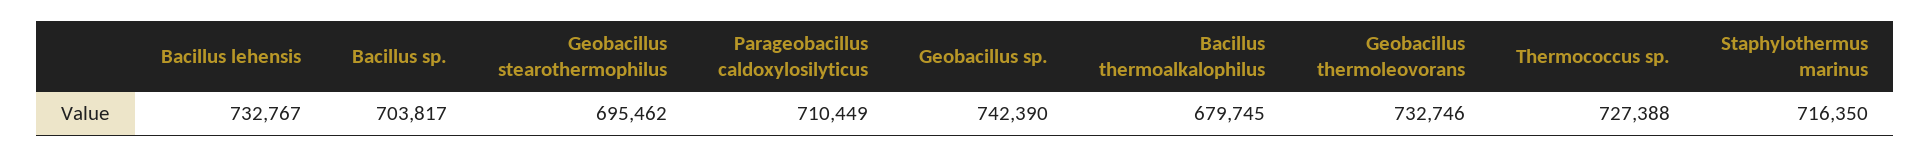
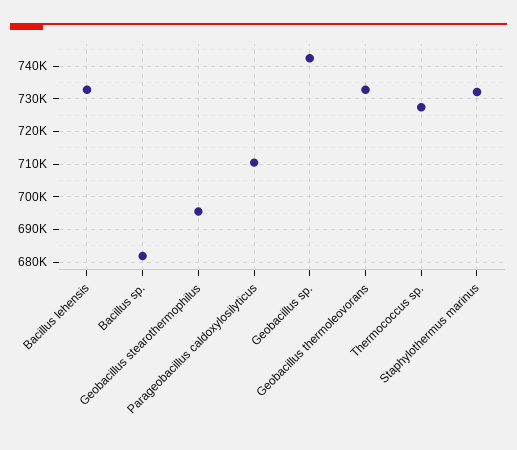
  {
    "Bacillus lehensis": 732767,
-   "Bacillus sp.": 703817,
+   "Bacillus sp.": 682000,
    "Geobacillus stearothermophilus": 695462,
    "Parageobacillus caldoxylosilyticus": 710449,
    "Geobacillus sp.": 742390,
-   "Bacillus thermoalkalophilus": 679745,
    "Geobacillus thermoleovorans": 732746,
    "Thermococcus sp.": 727388,
-   "Staphylothermus marinus": 716350
+   "Staphylothermus marinus": 732000
  }

